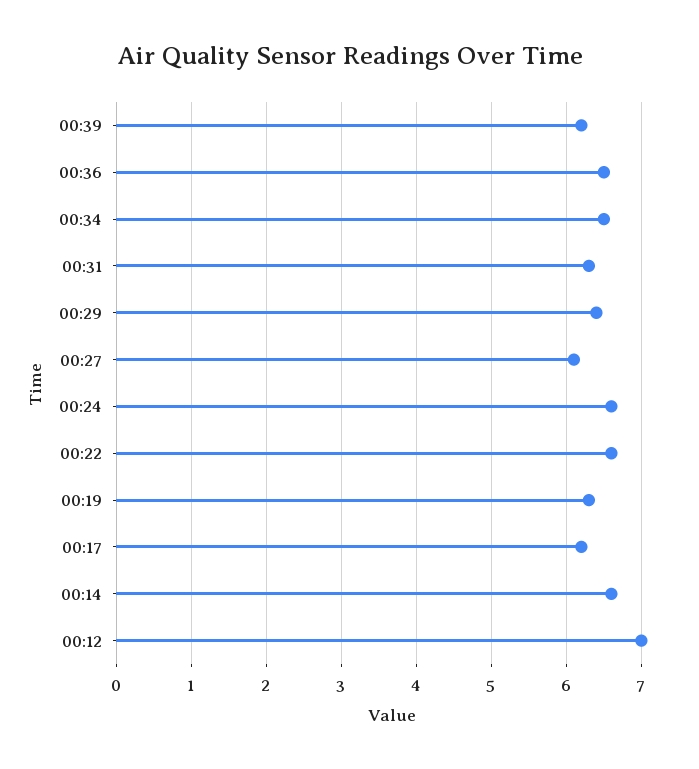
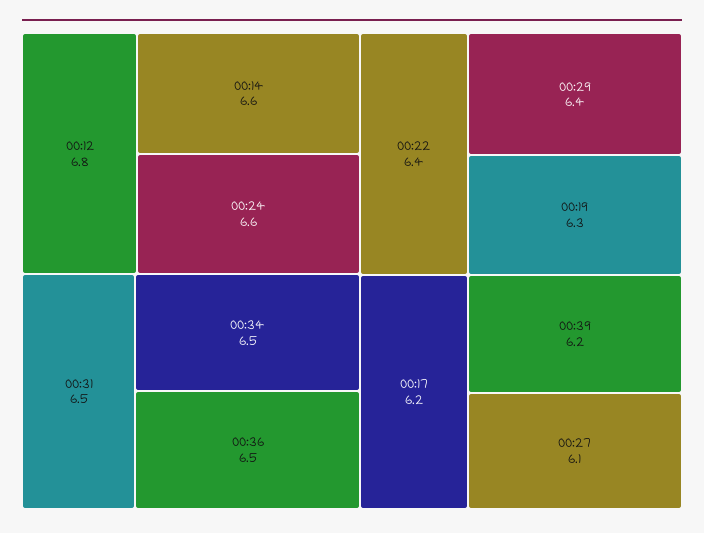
  {
    "00:39": 6.2,
    "00:36": 6.5,
    "00:34": 6.5,
-   "00:31": 6.3,
+   "00:31": 6.5,
    "00:29": 6.4,
    "00:27": 6.1,
    "00:24": 6.6,
-   "00:22": 6.6,
+   "00:22": 6.4,
    "00:19": 6.3,
    "00:17": 6.2,
    "00:14": 6.6,
-   "00:12": 7
+   "00:12": 6.8
  }

